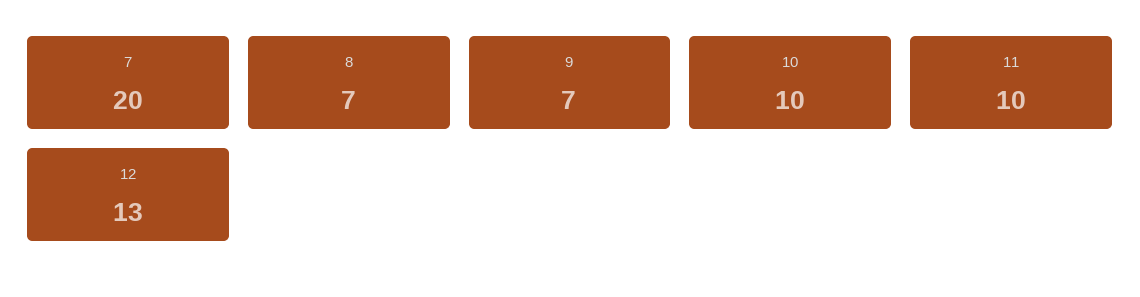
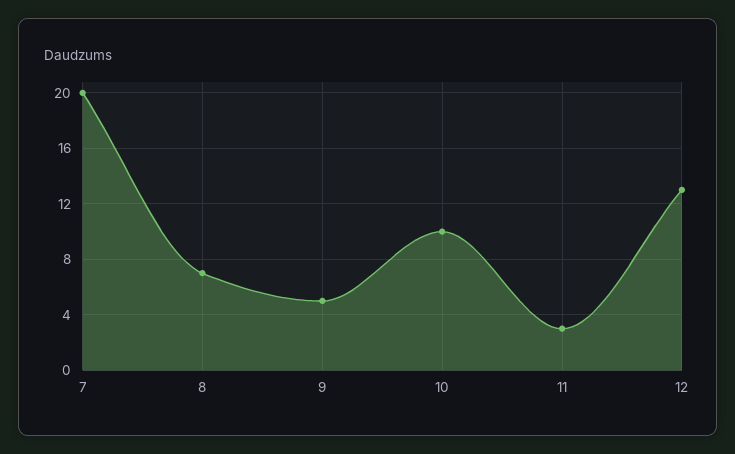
  {
    "7": 20,
    "8": 7,
-   "9": 7,
+   "9": 5,
    "10": 10,
-   "11": 10,
+   "11": 3,
    "12": 13
  }

